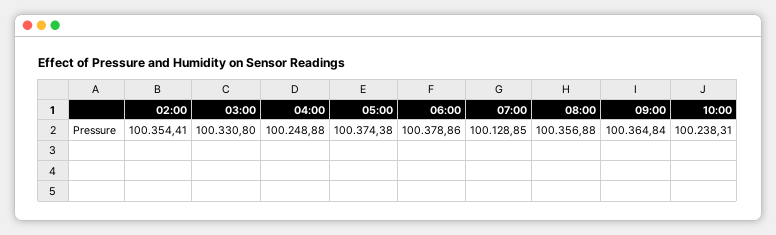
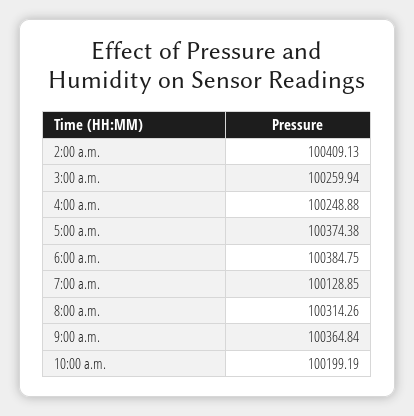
  {
-   "02:00": 100354.41,
+   "02:00": 100409.13,
-   "03:00": 100330.8,
+   "03:00": 100259.94,
    "04:00": 100248.88,
    "05:00": 100374.38,
-   "06:00": 100378.86,
+   "06:00": 100384.75,
    "07:00": 100128.85,
-   "08:00": 100356.88,
+   "08:00": 100314.26,
    "09:00": 100364.84,
-   "10:00": 100238.31
+   "10:00": 100199.19
  }

